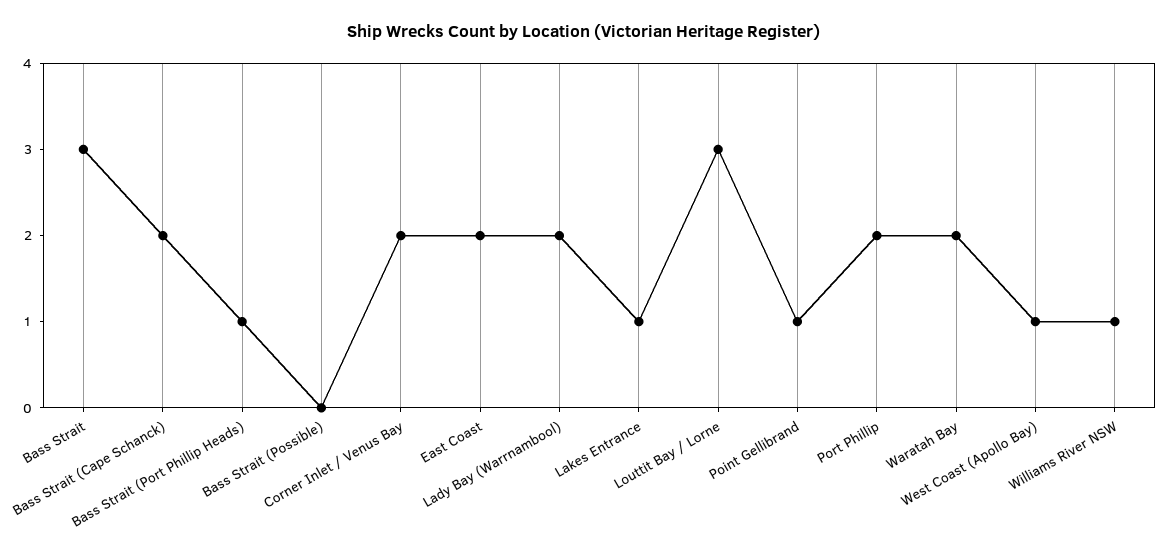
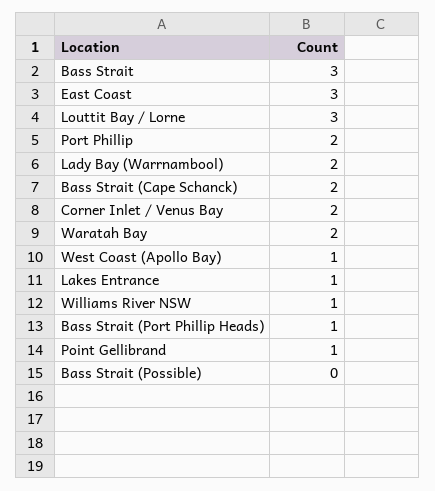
  {
    "Bass Strait": 3,
    "Bass Strait (Cape Schanck)": 2,
    "Bass Strait (Port Phillip Heads)": 1,
    "Bass Strait (Possible)": 0,
    "Corner Inlet / Venus Bay": 2,
-   "East Coast": 2,
+   "East Coast": 3,
    "Lady Bay (Warrnambool)": 2,
    "Lakes Entrance": 1,
    "Louttit Bay / Lorne": 3,
    "Point Gellibrand": 1,
    "Port Phillip": 2,
    "Waratah Bay": 2,
    "West Coast (Apollo Bay)": 1,
    "Williams River NSW": 1
  }

